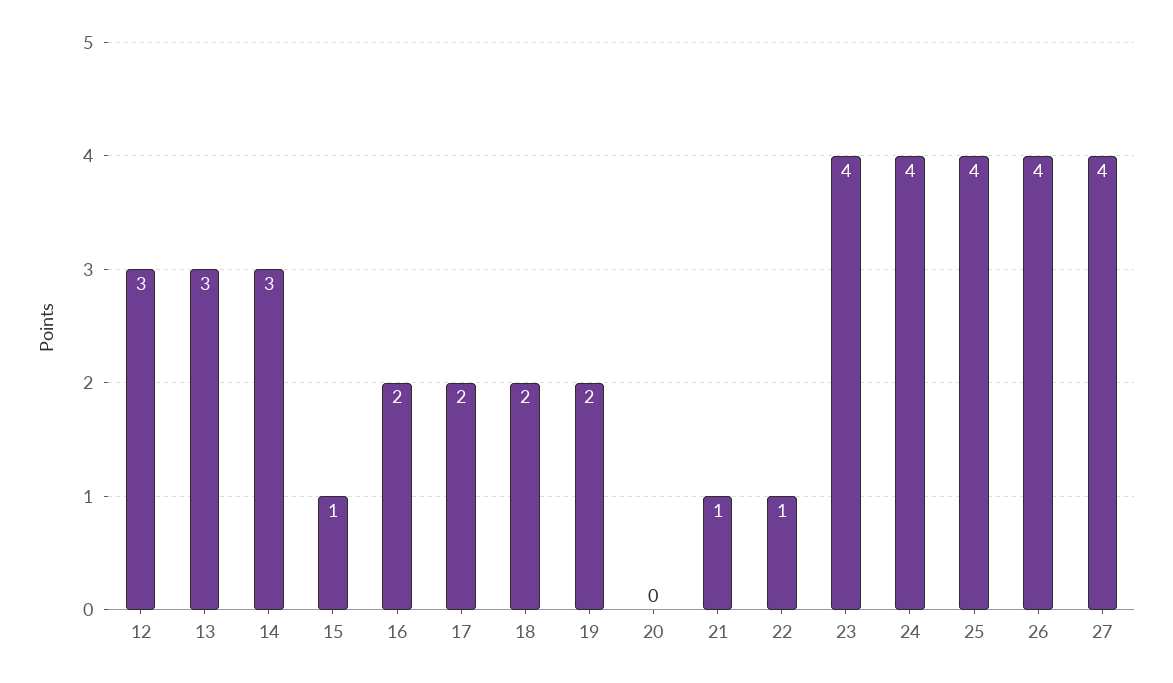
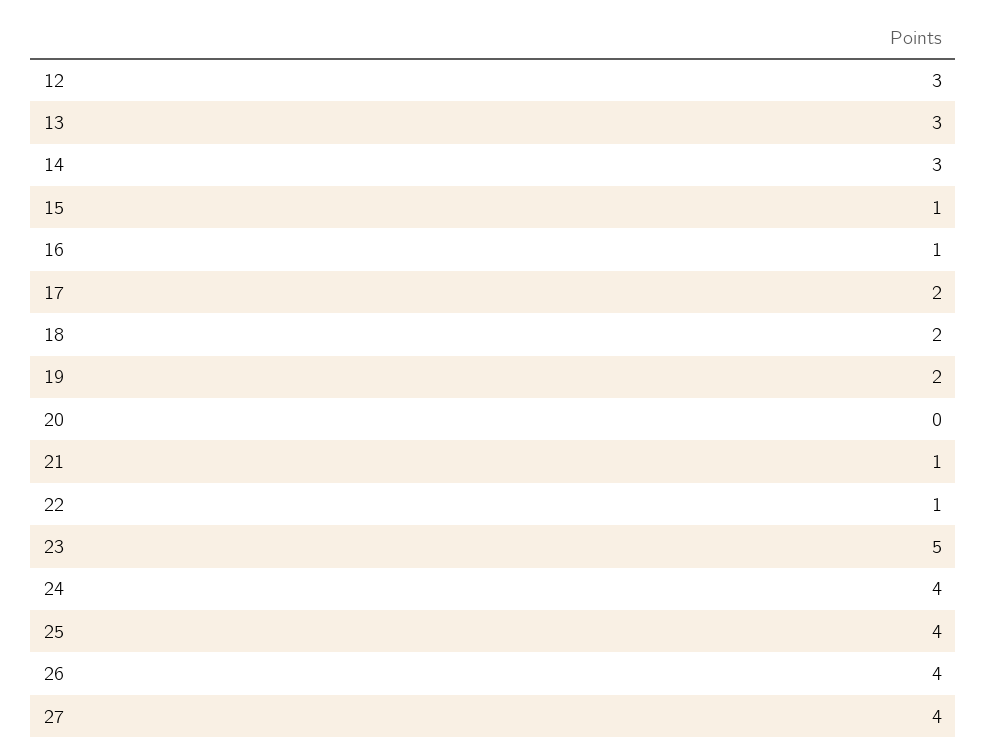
  {
    "12": 3,
    "13": 3,
    "14": 3,
    "15": 1,
-   "16": 2,
+   "16": 1,
    "17": 2,
    "18": 2,
    "19": 2,
    "20": 0,
    "21": 1,
    "22": 1,
-   "23": 4,
+   "23": 5,
    "24": 4,
    "25": 4,
    "26": 4,
    "27": 4
  }

